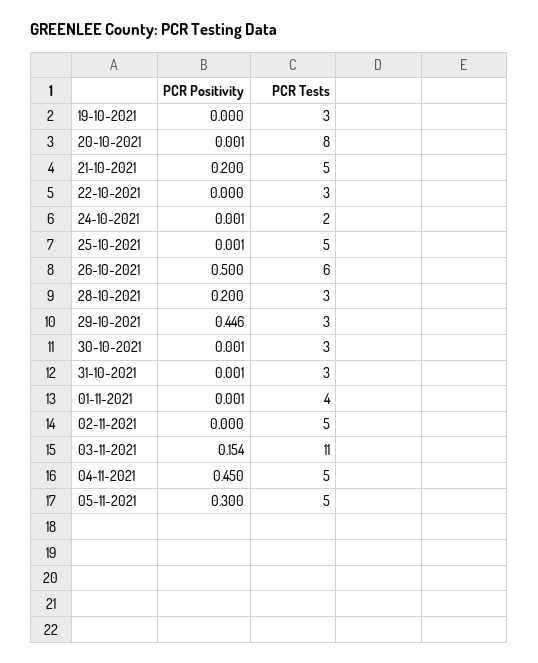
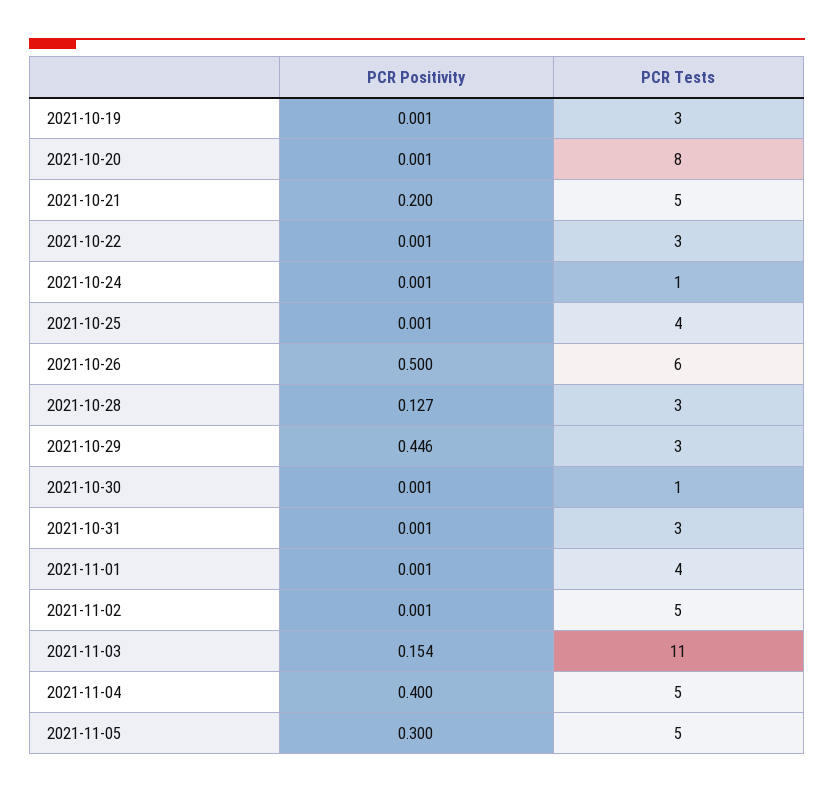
  {
    "PCR Positivity": {
-     "19-10-2021": 0,
+     "19-10-2021": 0.001,
      "20-10-2021": 0.001,
      "21-10-2021": 0.2,
-     "22-10-2021": 0,
+     "22-10-2021": 0.001,
      "24-10-2021": 0.001,
      "25-10-2021": 0.001,
      "26-10-2021": 0.5,
-     "28-10-2021": 0.2,
+     "28-10-2021": 0.127,
      "29-10-2021": 0.446,
      "30-10-2021": 0.001,
      "31-10-2021": 0.001,
      "01-11-2021": 0.001,
-     "02-11-2021": 0,
+     "02-11-2021": 0.001,
      "03-11-2021": 0.154,
-     "04-11-2021": 0.45,
+     "04-11-2021": 0.4,
      "05-11-2021": 0.3
    },
    "PCR Tests": {
      "19-10-2021": 3,
      "20-10-2021": 8,
      "21-10-2021": 5,
      "22-10-2021": 3,
-     "24-10-2021": 2,
+     "24-10-2021": 1,
-     "25-10-2021": 5,
+     "25-10-2021": 4,
      "26-10-2021": 6,
      "28-10-2021": 3,
      "29-10-2021": 3,
-     "30-10-2021": 3,
+     "30-10-2021": 1,
      "31-10-2021": 3,
      "01-11-2021": 4,
      "02-11-2021": 5,
      "03-11-2021": 11,
      "04-11-2021": 5,
      "05-11-2021": 5
    }
  }

